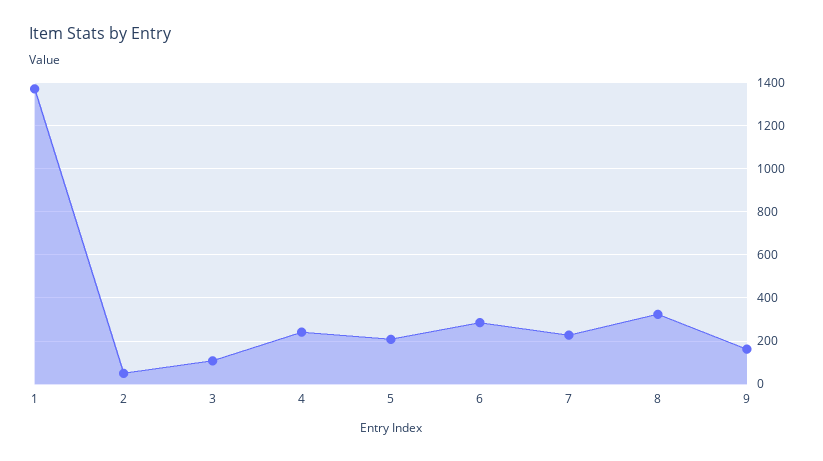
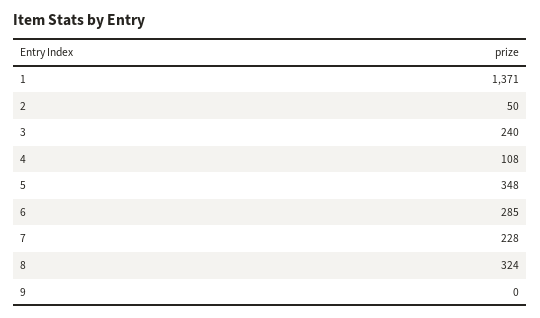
  {
    "1": 1371,
    "2": 50,
-   "3": 100,
+   "3": 240,
-   "4": 250,
+   "4": 108,
-   "5": 200,
+   "5": 348,
    "6": 285,
    "7": 228,
    "8": 324,
-   "9": 150
+   "9": 0
  }

